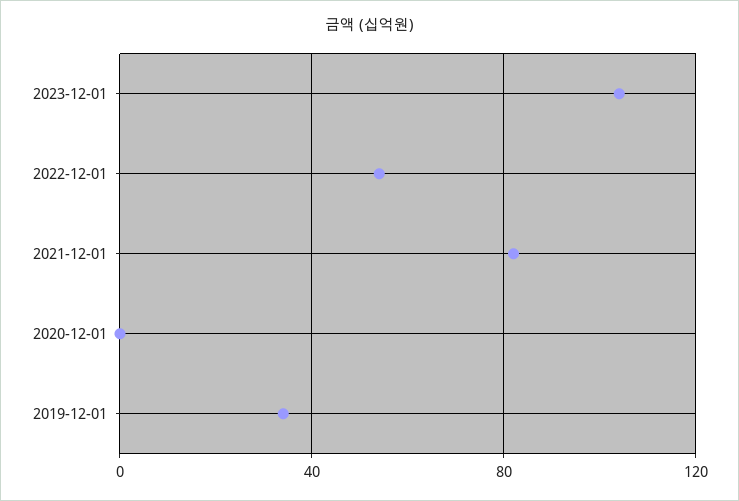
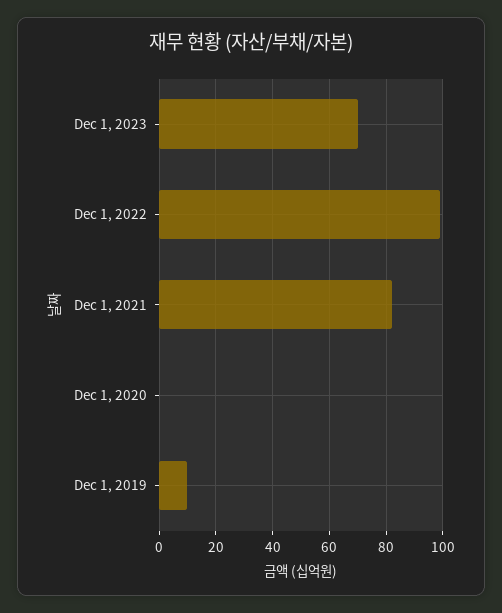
  {
-   "2023-12-01": 105,
+   "2023-12-01": 70,
-   "2022-12-01": 55,
+   "2022-12-01": 100,
    "2021-12-01": 80,
    "2020-12-01": 0,
-   "2019-12-01": 35
+   "2019-12-01": 10
  }

